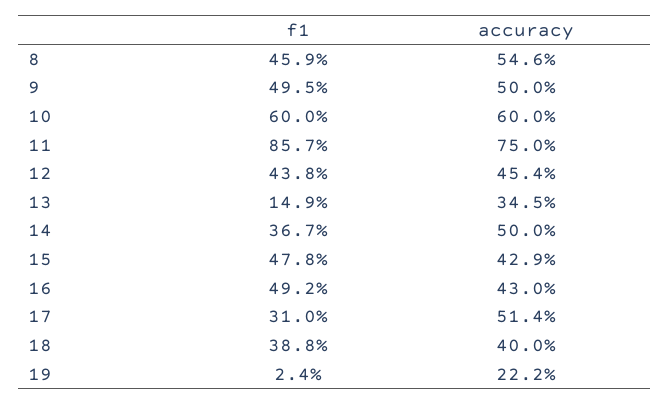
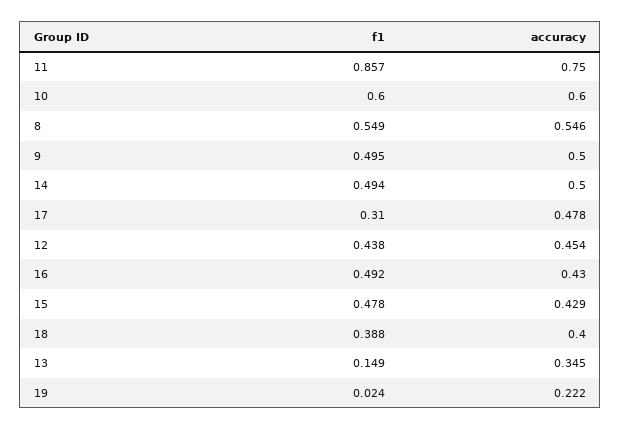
  {
    "f1": {
-     "8": 0.459,
+     "8": 0.549,
      "9": 0.495,
      "10": 0.6,
      "11": 0.857,
      "12": 0.438,
      "13": 0.149,
-     "14": 0.367,
+     "14": 0.494,
      "15": 0.478,
      "16": 0.492,
      "17": 0.31,
      "18": 0.388,
      "19": 0.024
    },
    "accuracy": {
      "8": 0.546,
      "9": 0.5,
      "10": 0.6,
      "11": 0.75,
      "12": 0.454,
      "13": 0.345,
      "14": 0.5,
      "15": 0.429,
      "16": 0.43,
-     "17": 0.514,
+     "17": 0.478,
      "18": 0.4,
      "19": 0.222
    }
  }

